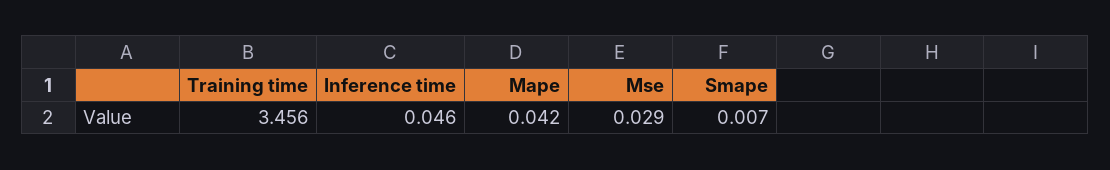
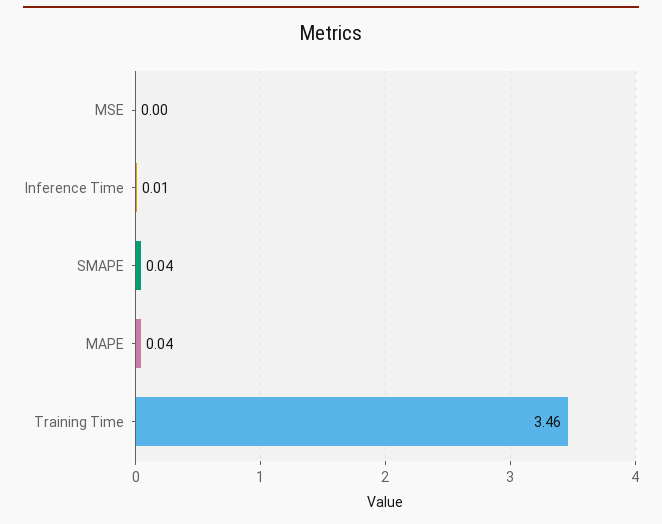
  {
    "Training time": 3.456,
-   "Inference time": 0.046,
+   "Inference time": 0.01,
    "Mape": 0.042,
-   "Mse": 0.029,
+   "Mse": 0,
-   "Smape": 0.007
+   "Smape": 0.04
  }

